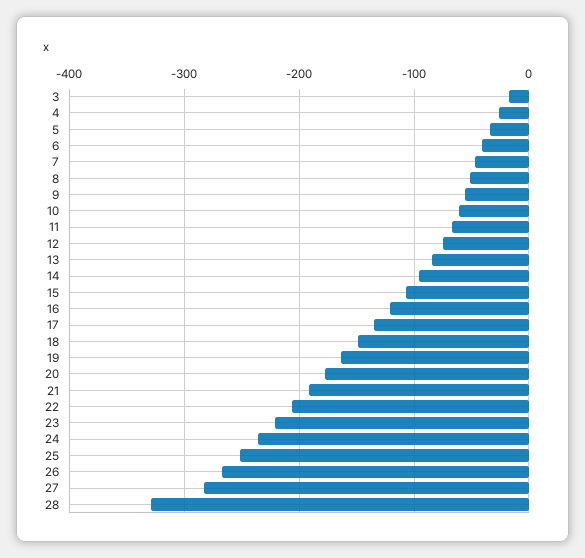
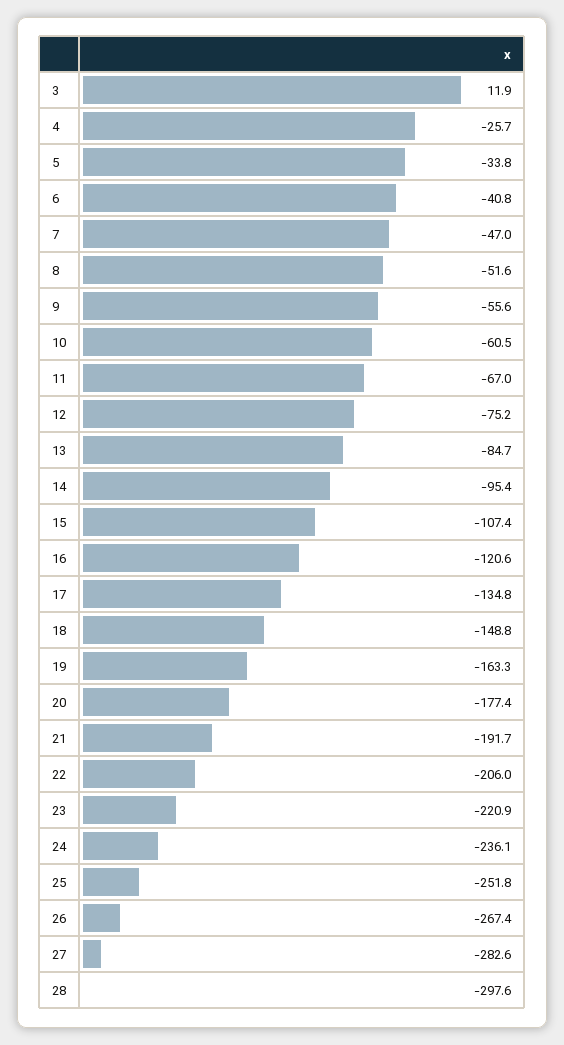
  {
-   "3": -20,
+   "3": 11.9,
    "4": -25.7,
    "5": -33.8,
    "6": -40.8,
    "7": -47,
    "8": -51.6,
    "9": -55.6,
    "10": -60.5,
    "11": -67,
    "12": -75.2,
    "13": -84.7,
    "14": -95.4,
    "15": -107.4,
    "16": -120.6,
    "17": -134.8,
    "18": -148.8,
    "19": -163.3,
    "20": -177.4,
    "21": -191.7,
    "22": -206,
    "23": -220.9,
    "24": -236.1,
    "25": -251.8,
    "26": -267.4,
    "27": -282.6,
-   "28": -330
+   "28": -297.6
  }

